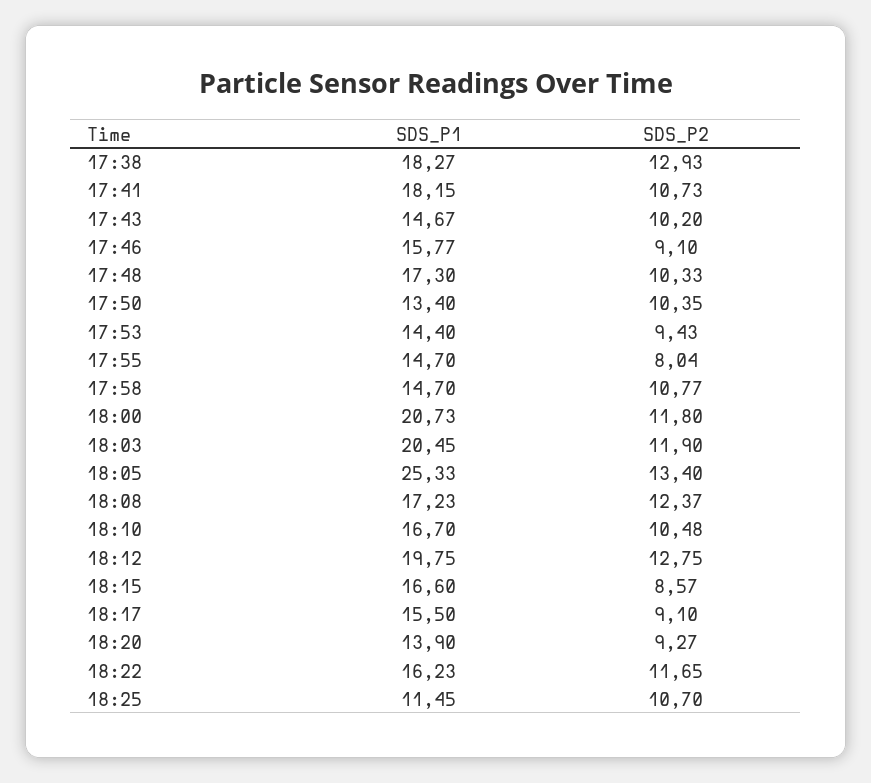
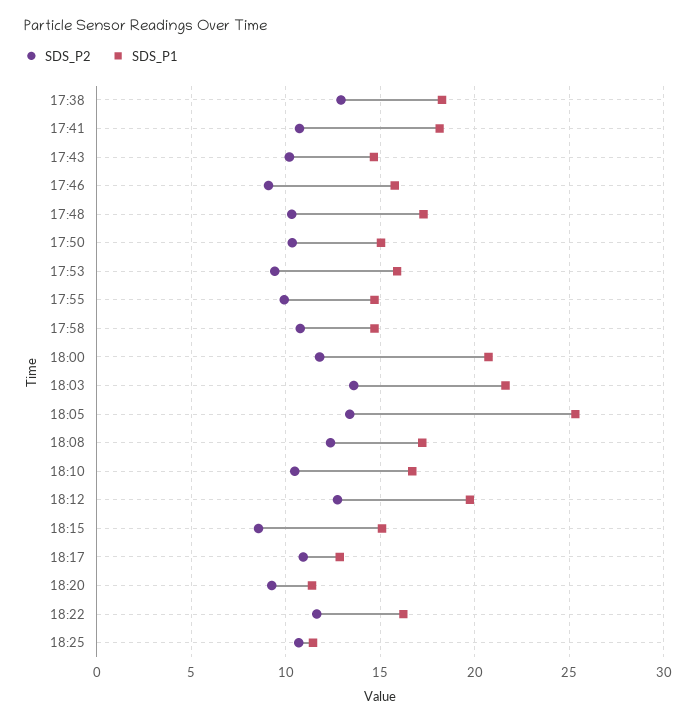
  {
    "SDS_P1": {
      "17:38": 18.27,
      "17:41": 18.15,
      "17:43": 14.67,
      "17:46": 15.77,
      "17:48": 17.3,
-     "17:50": 13.4,
+     "17:50": 15,
-     "17:53": 14.4,
+     "17:53": 16,
      "17:55": 14.7,
      "17:58": 14.7,
      "18:00": 20.73,
-     "18:03": 20.45,
+     "18:03": 21.5,
      "18:05": 25.33,
      "18:08": 17.23,
      "18:10": 16.7,
      "18:12": 19.75,
-     "18:15": 16.6,
+     "18:15": 15,
-     "18:17": 15.5,
+     "18:17": 13,
-     "18:20": 13.9,
+     "18:20": 11.5,
      "18:22": 16.23,
      "18:25": 11.45
    },
    "SDS_P2": {
      "17:38": 12.93,
      "17:41": 10.73,
      "17:43": 10.2,
      "17:46": 9.1,
      "17:48": 10.33,
      "17:50": 10.35,
      "17:53": 9.43,
-     "17:55": 8.04,
+     "17:55": 10,
      "17:58": 10.77,
      "18:00": 11.8,
-     "18:03": 11.9,
+     "18:03": 13.5,
      "18:05": 13.4,
      "18:08": 12.37,
      "18:10": 10.48,
      "18:12": 12.75,
      "18:15": 8.57,
-     "18:17": 9.1,
+     "18:17": 11,
      "18:20": 9.27,
      "18:22": 11.65,
      "18:25": 10.7
    }
  }

